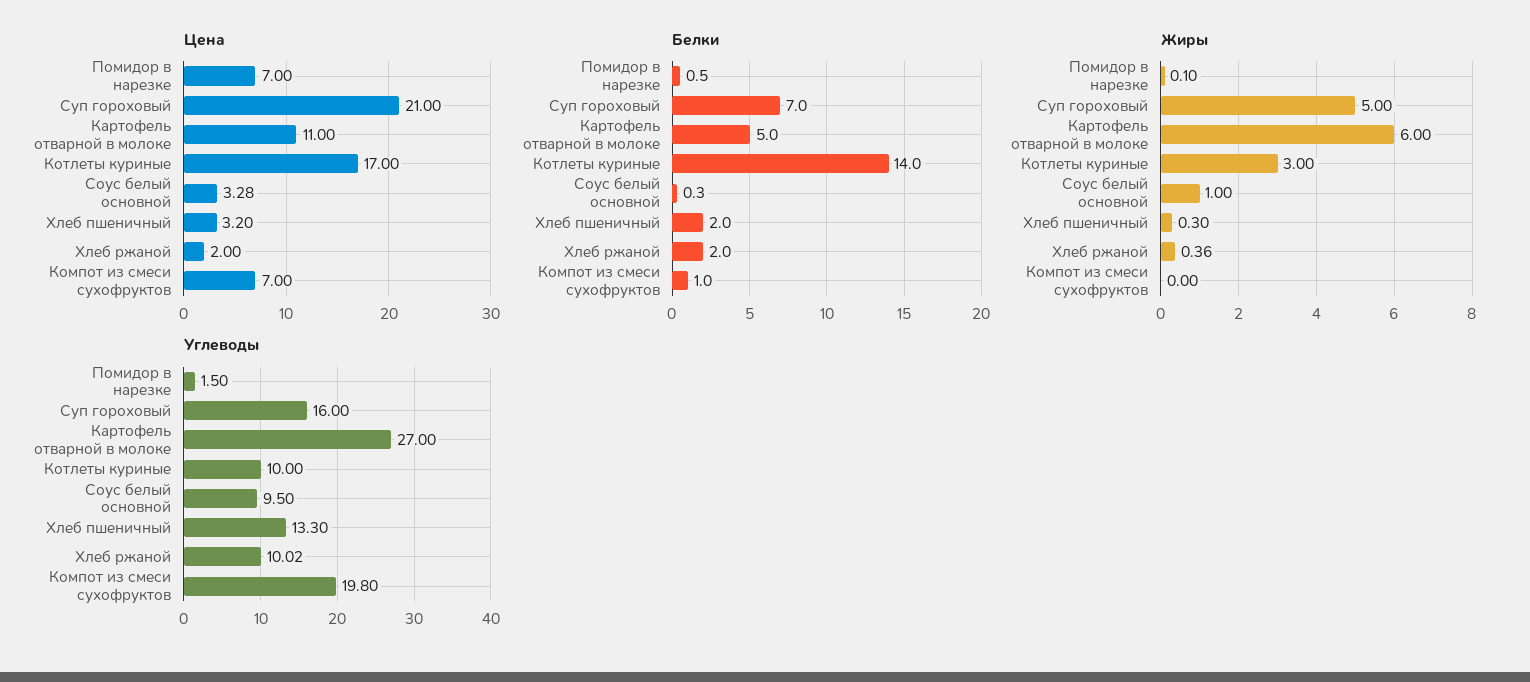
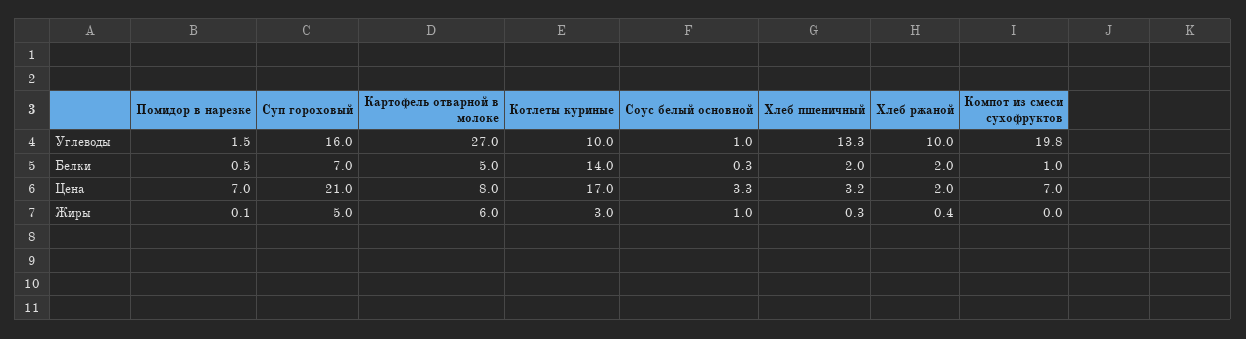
  {
    "Цена": {
      "Помидор в нарезке": 7,
      "Суп гороховый": 21,
-     "Картофель отварной в молоке": 11,
+     "Картофель отварной в молоке": 8,
      "Котлеты куриные": 17,
      "Соус белый основной": 3.28,
      "Хлеб пшеничный": 3.2,
      "Хлеб ржаной": 2,
      "Компот из смеси сухофруктов": 7
    },
    "Белки": {
      "Помидор в нарезке": 0.5,
      "Суп гороховый": 7,
      "Картофель отварной в молоке": 5,
      "Котлеты куриные": 14,
      "Соус белый основной": 0.3,
      "Хлеб пшеничный": 2,
      "Хлеб ржаной": 2,
      "Компот из смеси сухофруктов": 1
    },
    "Жиры": {
      "Помидор в нарезке": 0.1,
      "Суп гороховый": 5,
      "Картофель отварной в молоке": 6,
      "Котлеты куриные": 3,
      "Соус белый основной": 1,
      "Хлеб пшеничный": 0.3,
      "Хлеб ржаной": 0.36,
      "Компот из смеси сухофруктов": 0
    },
    "Углеводы": {
      "Помидор в нарезке": 1.5,
      "Суп гороховый": 16,
      "Картофель отварной в молоке": 27,
      "Котлеты куриные": 10,
-     "Соус белый основной": 9.5,
+     "Соус белый основной": 1,
      "Хлеб пшеничный": 13.3,
      "Хлеб ржаной": 10.02,
      "Компот из смеси сухофруктов": 19.8
    }
  }

